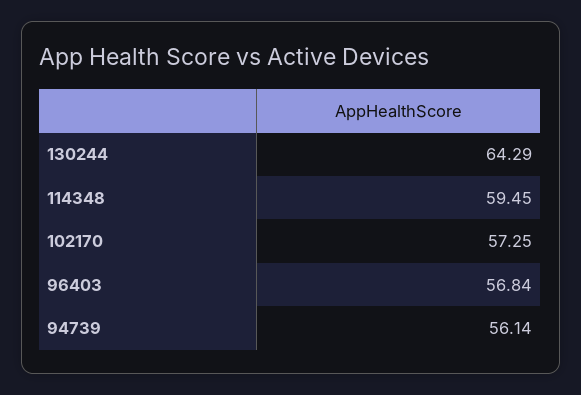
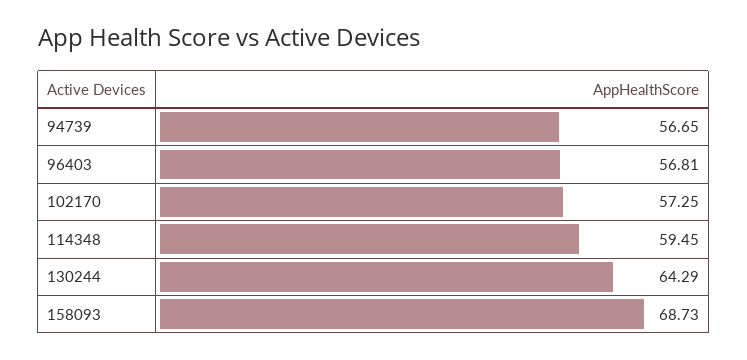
  {
    "130244": 64.29,
    "114348": 59.45,
    "102170": 57.25,
-   "96403": 56.84,
+   "96403": 56.81,
-   "94739": 56.14
+   "94739": 56.65,
+   "158093": 68.73
  }

